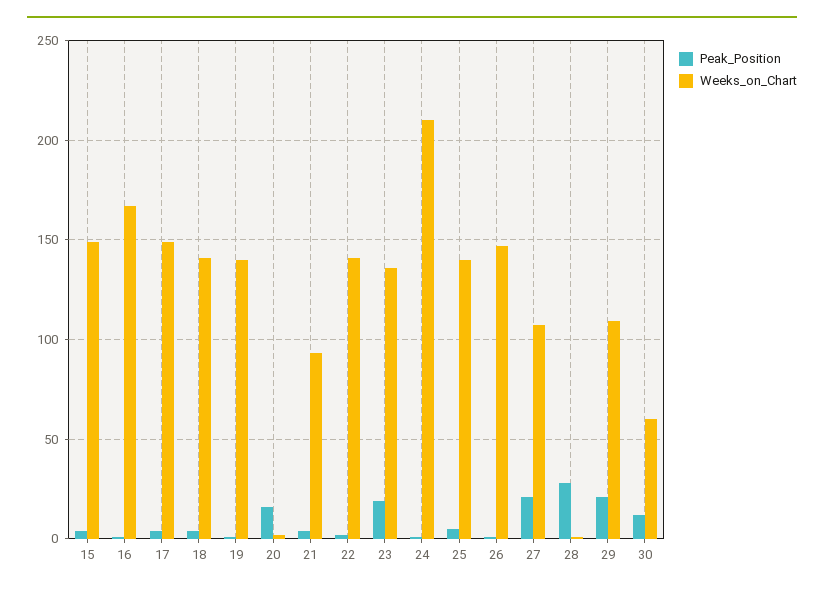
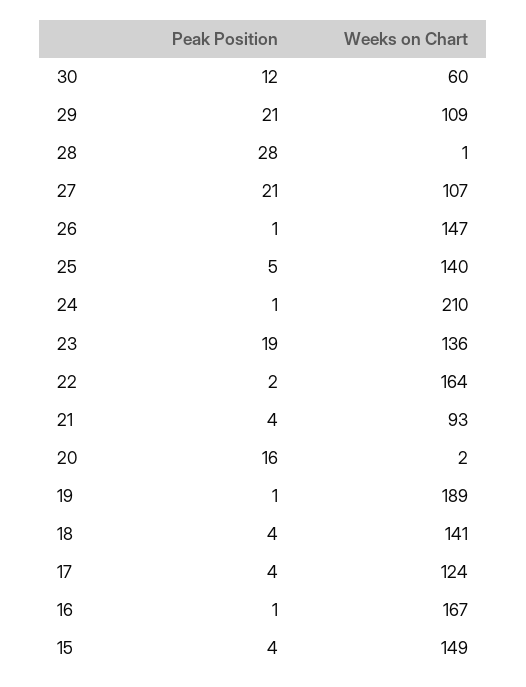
  {
    "Peak_Position": {
      "15": 4,
      "16": 1,
      "17": 4,
      "18": 4,
      "19": 1,
      "20": 16,
      "21": 4,
      "22": 2,
      "23": 19,
      "24": 1,
      "25": 5,
      "26": 1,
      "27": 21,
      "28": 28,
      "29": 21,
      "30": 12
    },
    "Weeks_on_Chart": {
      "15": 149,
      "16": 167,
-     "17": 150,
+     "17": 124,
      "18": 141,
-     "19": 140,
+     "19": 189,
      "20": 2,
      "21": 93,
-     "22": 140,
+     "22": 164,
      "23": 136,
      "24": 210,
      "25": 140,
      "26": 147,
      "27": 107,
      "28": 1,
      "29": 109,
      "30": 60
    }
  }

